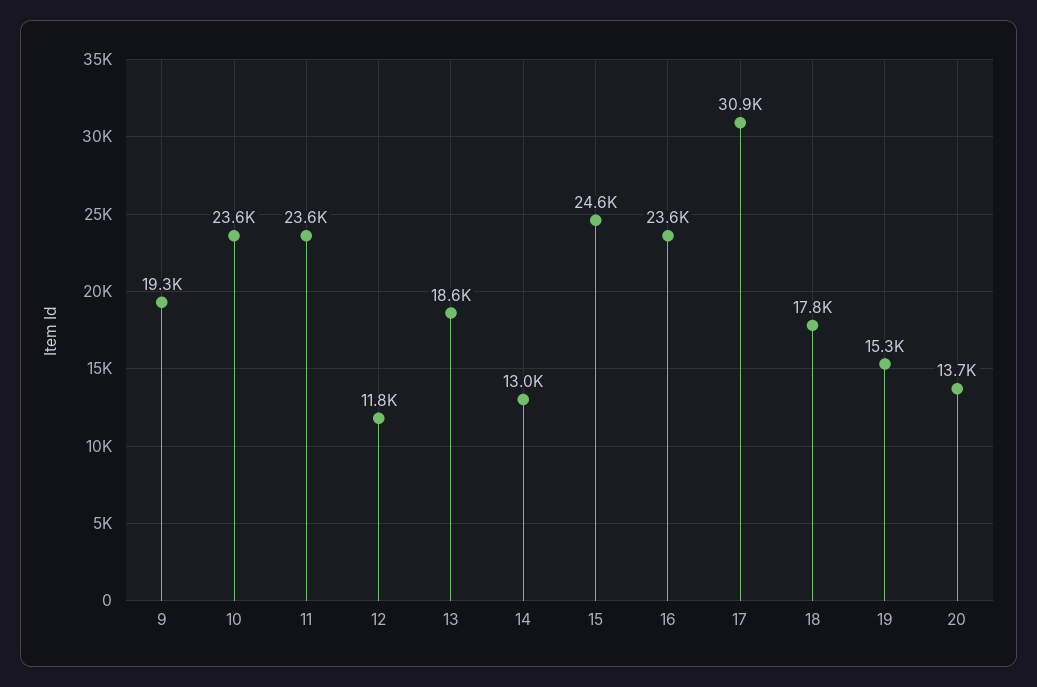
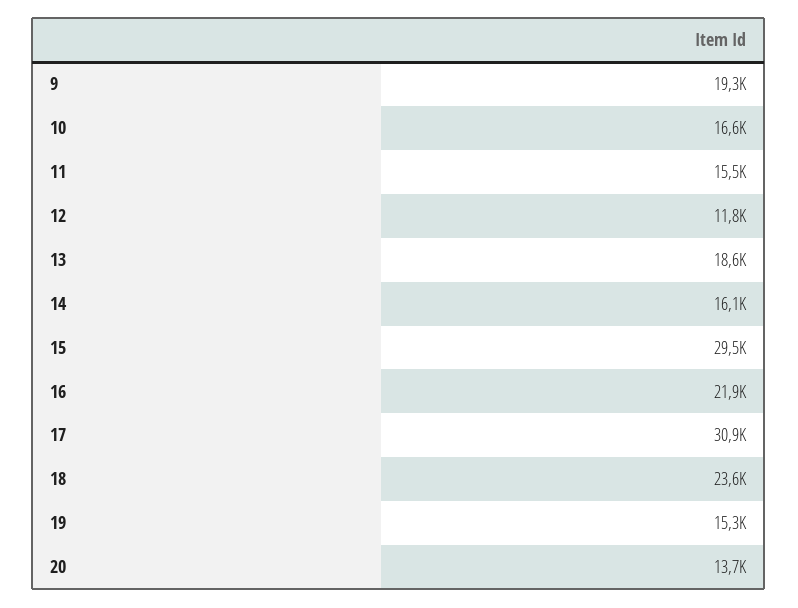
  {
    "9": 19300,
-   "10": 23600,
+   "10": 16600,
-   "11": 23600,
+   "11": 15500,
    "12": 11800,
    "13": 18600,
-   "14": 13000,
+   "14": 16100,
-   "15": 24600,
+   "15": 29500,
-   "16": 23600,
+   "16": 21900,
    "17": 30900,
-   "18": 17800,
+   "18": 23600,
    "19": 15300,
    "20": 13700
  }

